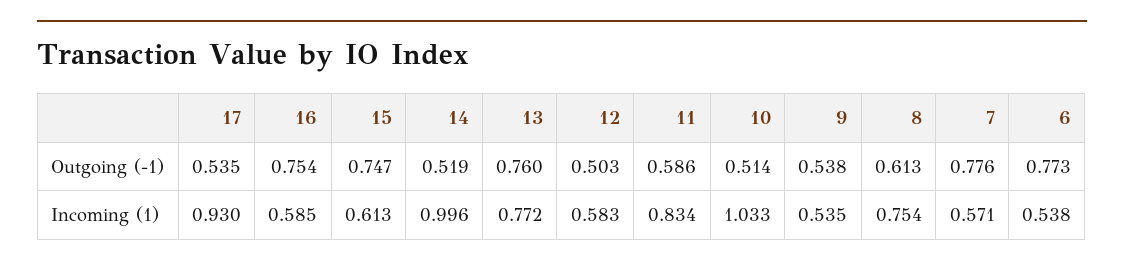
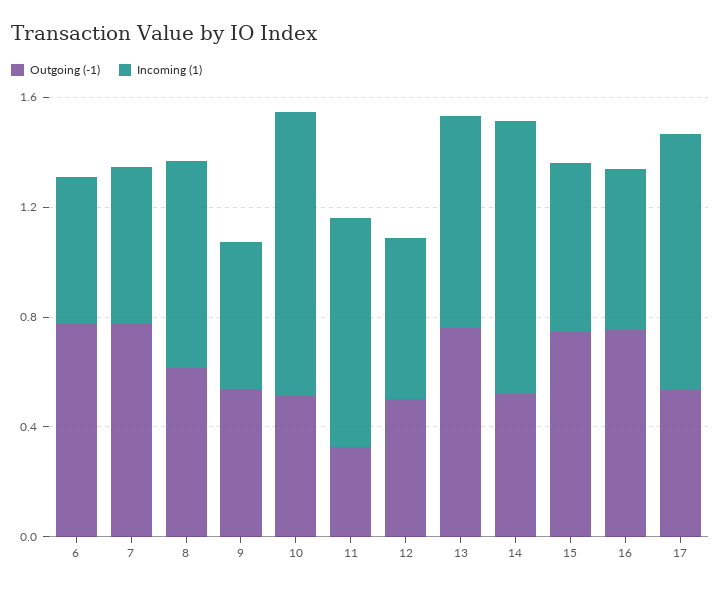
  {
    "Outgoing (-1)": {
      "17": 0.535,
      "16": 0.754,
      "15": 0.747,
      "14": 0.519,
      "13": 0.76,
      "12": 0.503,
-     "11": 0.586,
+     "11": 0.3,
      "10": 0.514,
      "9": 0.538,
      "8": 0.613,
      "7": 0.776,
      "6": 0.773
    },
    "Incoming (1)": {
      "17": 0.93,
      "16": 0.585,
      "15": 0.613,
      "14": 0.996,
      "13": 0.772,
      "12": 0.583,
      "11": 0.834,
      "10": 1.033,
      "9": 0.535,
      "8": 0.754,
      "7": 0.571,
      "6": 0.538
    }
  }

